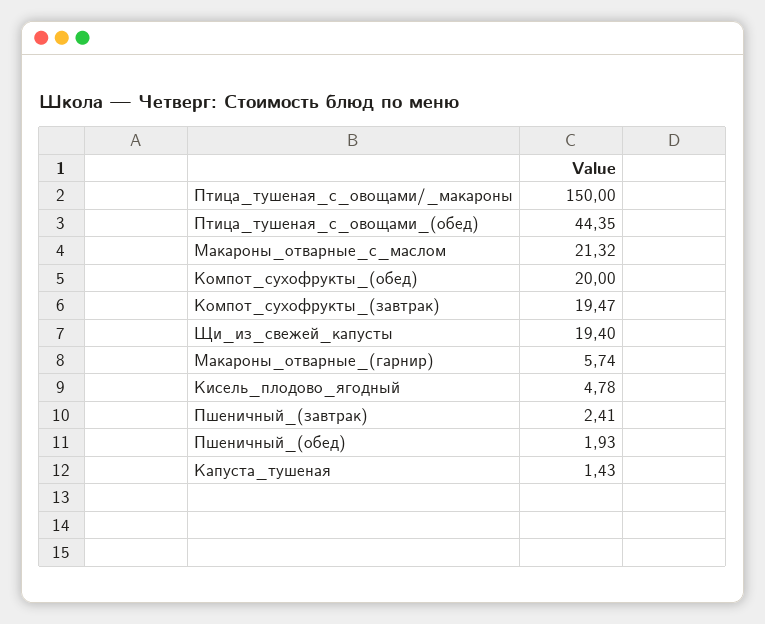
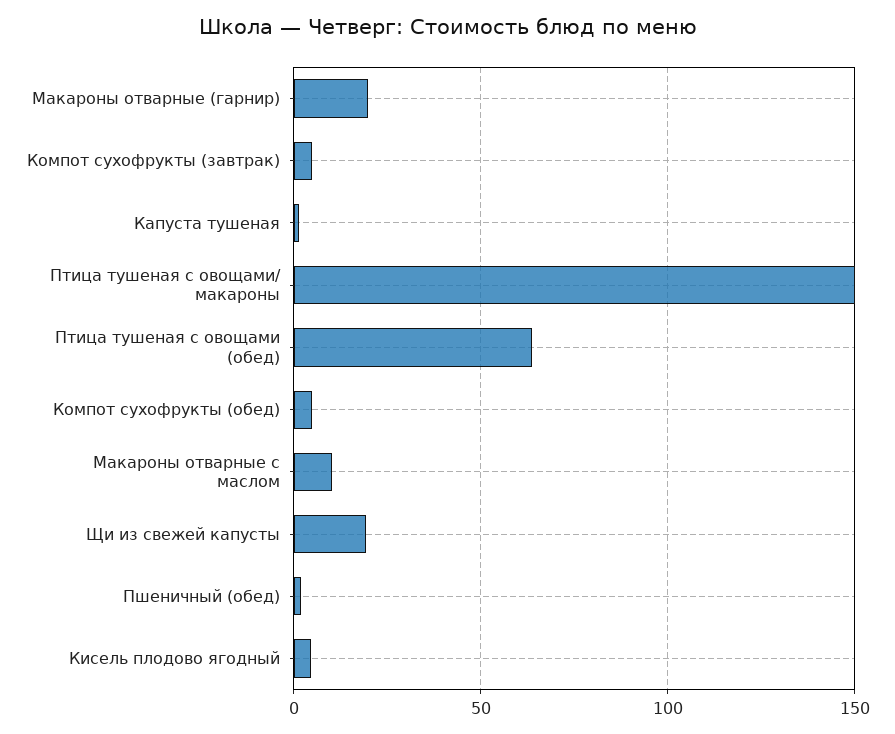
  {
    "Птица_тушеная_с_овощами/_макароны": 150,
-   "Птица_тушеная_с_овощами_(обед)": 44.35,
+   "Птица_тушеная_с_овощами_(обед)": 65,
-   "Макароны_отварные_с_маслом": 21.32,
+   "Макароны_отварные_с_маслом": 10,
-   "Компот_сухофрукты_(обед)": 20,
+   "Компот_сухофрукты_(обед)": 5,
-   "Компот_сухофрукты_(завтрак)": 19.47,
+   "Компот_сухофрукты_(завтрак)": 5,
    "Щи_из_свежей_капусты": 19.4,
-   "Макароны_отварные_(гарнир)": 5.74,
+   "Макароны_отварные_(гарнир)": 20,
    "Кисель_плодово_ягодный": 4.78,
-   "Пшеничный_(завтрак)": 2.41,
    "Пшеничный_(обед)": 1.93,
    "Капуста_тушеная": 1.43
  }

